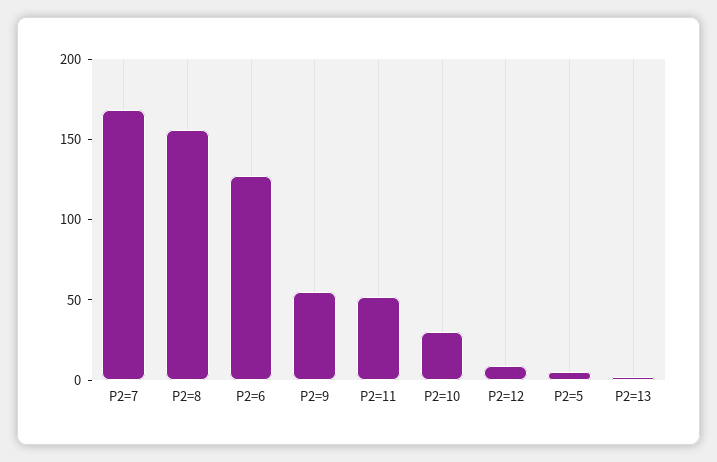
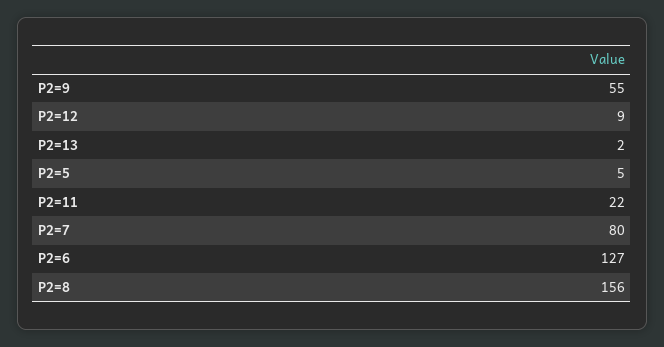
  {
-   "P2=7": 170,
+   "P2=7": 80,
    "P2=8": 156,
    "P2=6": 127,
    "P2=9": 55,
-   "P2=11": 50,
+   "P2=11": 22,
-   "P2=10": 30,
    "P2=12": 9,
    "P2=5": 5,
    "P2=13": 2
  }

